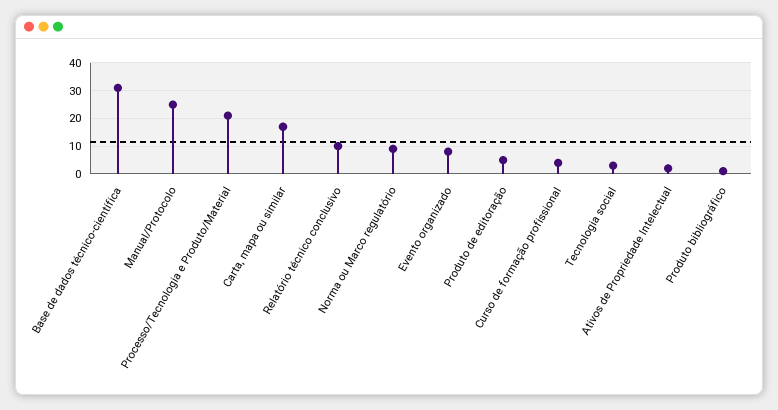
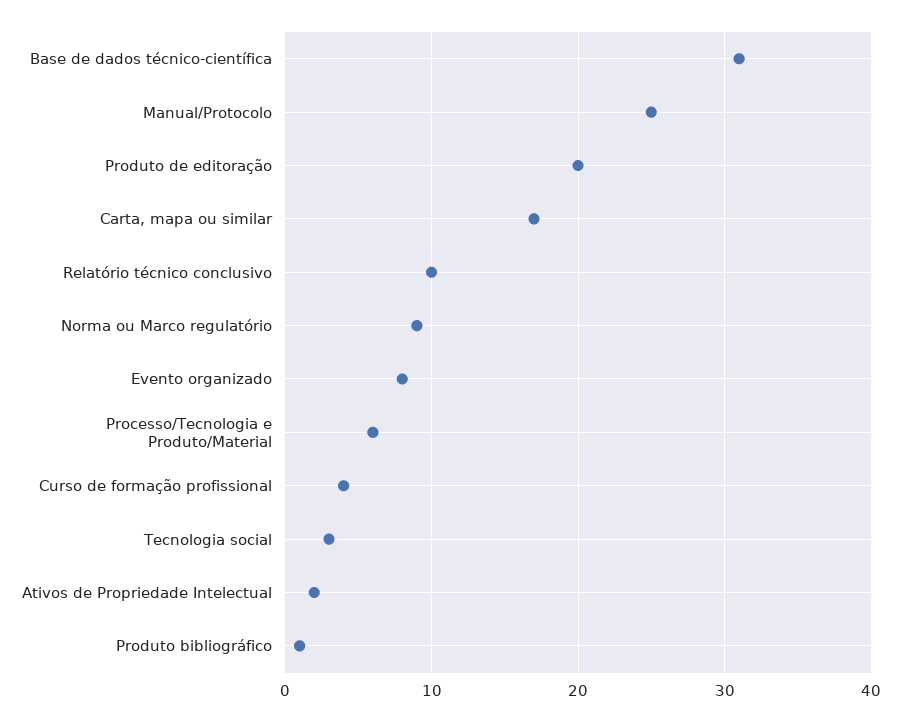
  {
    "Base de dados técnico-científica": 31,
    "Manual/Protocolo": 25,
-   "Processo/Tecnologia e Produto/Material": 20,
+   "Processo/Tecnologia e Produto/Material": 6,
    "Carta, mapa ou similar": 17,
    "Relatório técnico conclusivo": 10,
    "Norma ou Marco regulatório": 9,
    "Evento organizado": 8,
-   "Produto de editoração": 5,
+   "Produto de editoração": 20,
    "Curso de formação profissional": 4,
    "Tecnologia social": 3,
    "Ativos de Propriedade Intelectual": 2,
    "Produto bibliográfico": 1
  }

